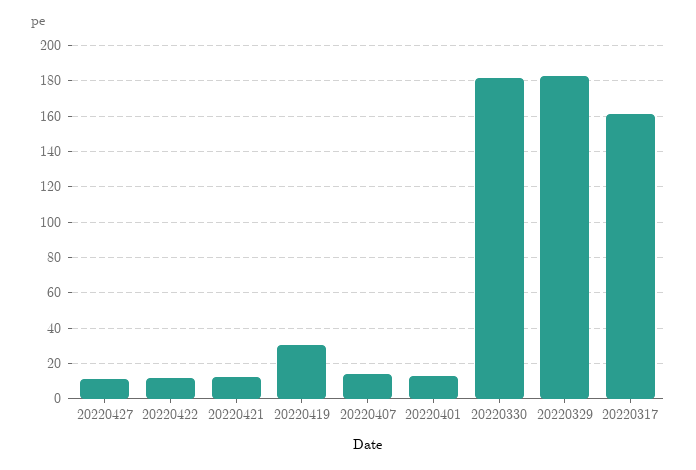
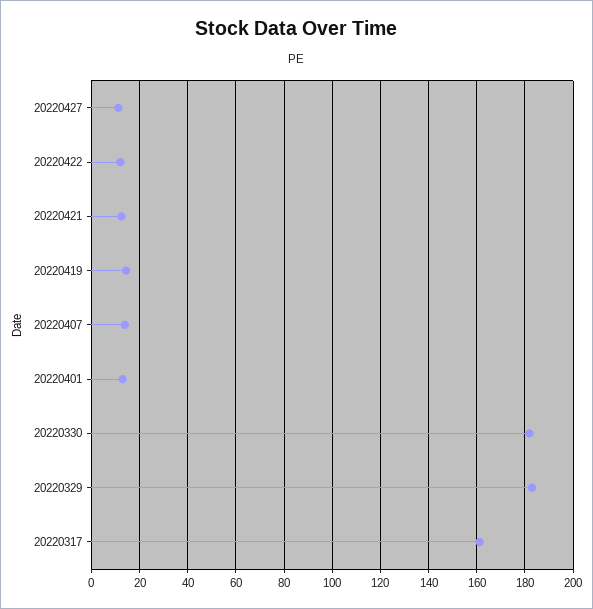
  {
    "20220427": 10,
    "20220422": 12.5,
    "20220421": 12.5,
-   "20220419": 30,
+   "20220419": 15,
    "20220407": 15,
    "20220401": 12.5,
    "20220330": 182.5,
    "20220329": 182.5,
    "20220317": 160
  }

